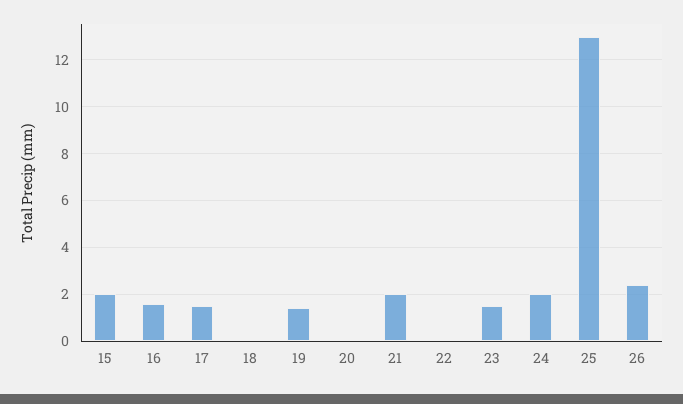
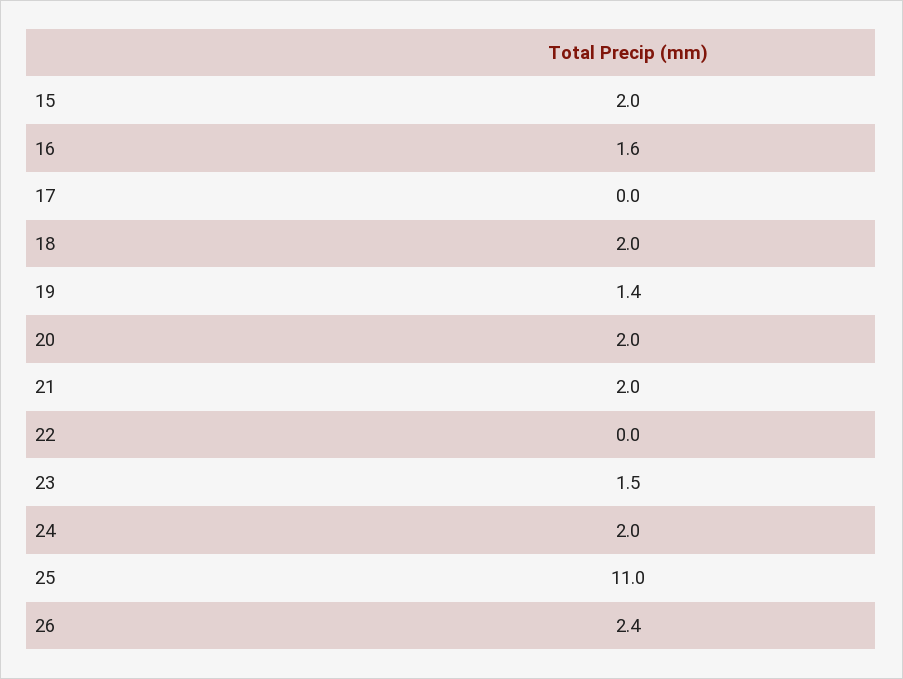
  {
    "15": 2,
    "16": 1.6,
-   "17": 1.5,
+   "17": 0,
-   "18": 0,
+   "18": 2,
    "19": 1.4,
-   "20": 0,
+   "20": 2,
    "21": 2,
    "22": 0,
    "23": 1.5,
    "24": 2,
-   "25": 13,
+   "25": 11,
    "26": 2.4
  }

